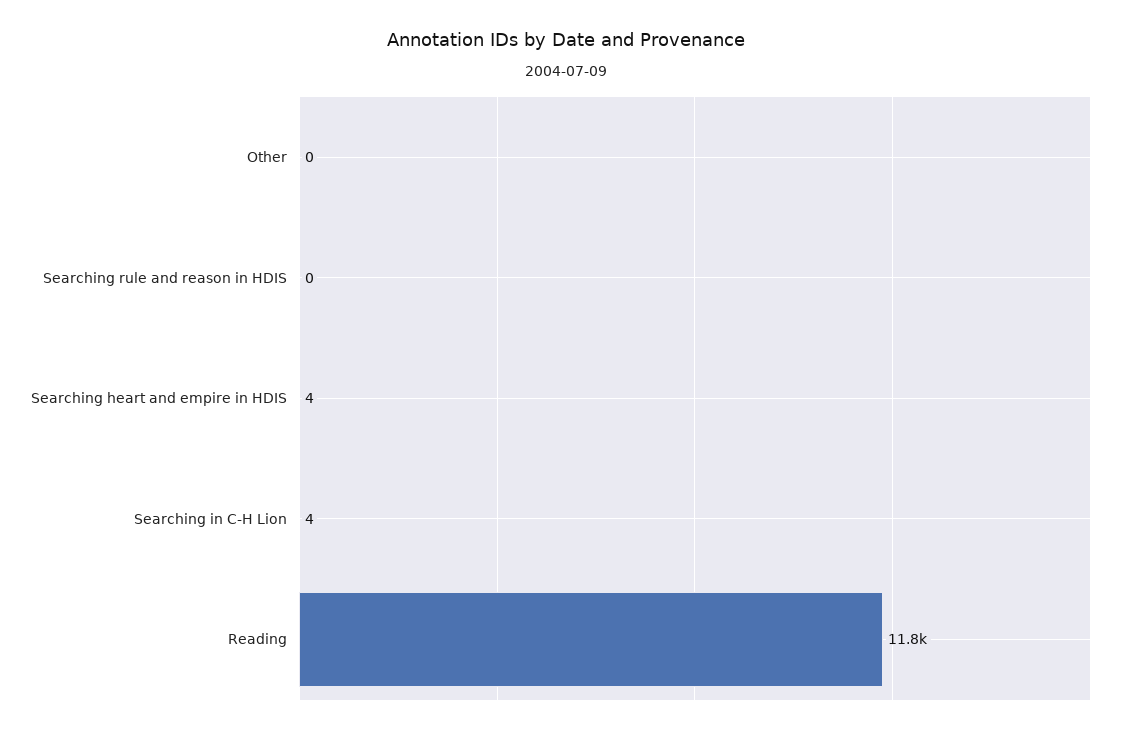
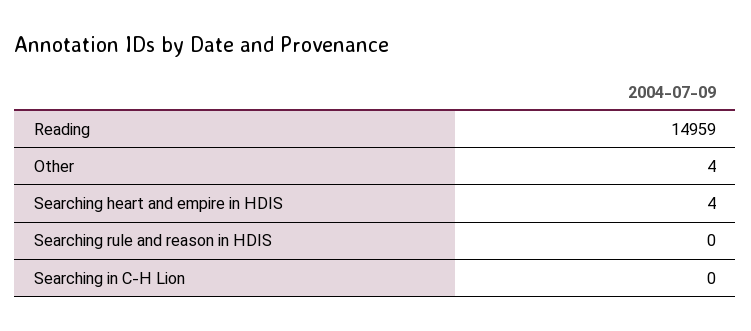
  {
-   "Other": 0,
+   "Other": 4,
    "Searching rule and reason in HDIS": 0,
    "Searching heart and empire in HDIS": 4,
-   "Searching in C-H Lion": 4,
+   "Searching in C-H Lion": 0,
-   "Reading": 11800
+   "Reading": 14959
  }

